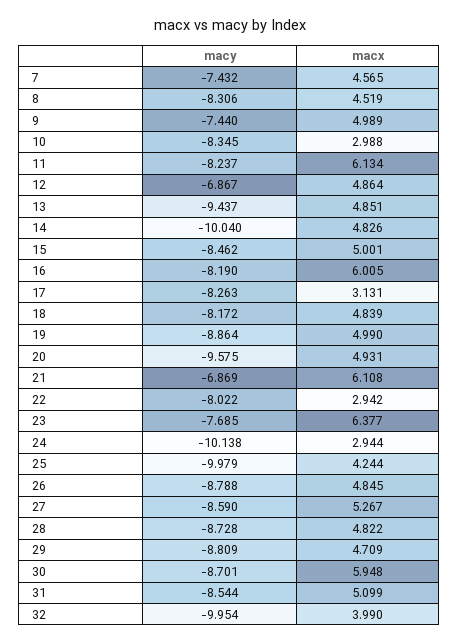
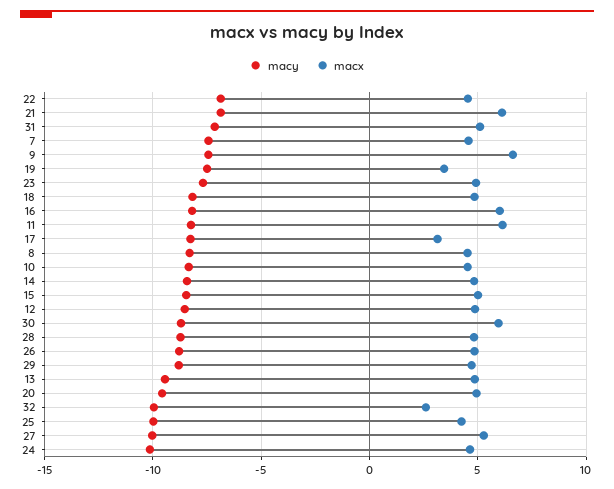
  {
    "macy": {
      "7": -7.432,
      "8": -8.306,
      "9": -7.44,
      "10": -8.345,
      "11": -8.237,
-     "12": -6.867,
+     "12": -8.5,
      "13": -9.437,
-     "14": -10.04,
+     "14": -8.5,
      "15": -8.462,
      "16": -8.19,
      "17": -8.263,
      "18": -8.172,
-     "19": -8.864,
+     "19": -7.5,
      "20": -9.575,
      "21": -6.869,
-     "22": -8.022,
+     "22": -7,
      "23": -7.685,
      "24": -10.138,
      "25": -9.979,
      "26": -8.788,
-     "27": -8.59,
+     "27": -10,
      "28": -8.728,
      "29": -8.809,
      "30": -8.701,
-     "31": -8.544,
+     "31": -7,
      "32": -9.954
    },
    "macx": {
      "7": 4.565,
      "8": 4.519,
-     "9": 4.989,
+     "9": 6.5,
-     "10": 2.988,
+     "10": 4.5,
      "11": 6.134,
      "12": 4.864,
      "13": 4.851,
      "14": 4.826,
      "15": 5.001,
      "16": 6.005,
      "17": 3.131,
      "18": 4.839,
-     "19": 4.99,
+     "19": 3.5,
      "20": 4.931,
      "21": 6.108,
-     "22": 2.942,
+     "22": 4.5,
-     "23": 6.377,
+     "23": 5,
-     "24": 2.944,
+     "24": 4.5,
      "25": 4.244,
      "26": 4.845,
      "27": 5.267,
      "28": 4.822,
      "29": 4.709,
      "30": 5.948,
      "31": 5.099,
-     "32": 3.99
+     "32": 2.5
    }
  }

